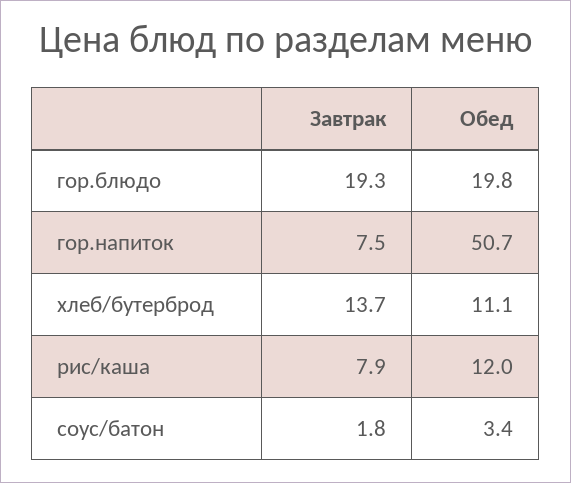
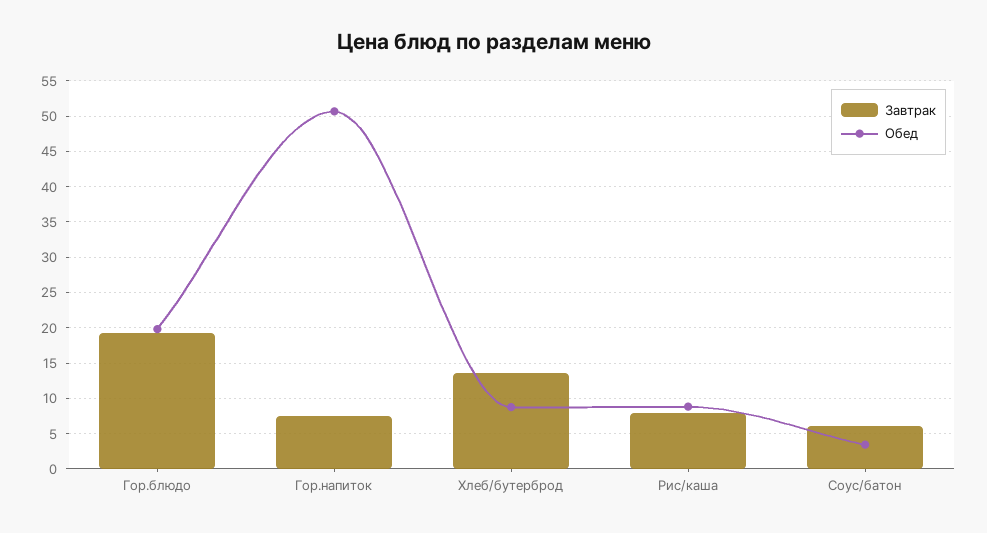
  {
    "Завтрак": {
      "гор.блюдо": 19.3,
      "гор.напиток": 7.5,
      "хлеб/бутерброд": 13.7,
      "рис/каша": 7.9,
-     "соус/батон": 1.8
+     "соус/батон": 6
    },
    "Обед": {
      "гор.блюдо": 19.8,
      "гор.напиток": 50.7,
-     "хлеб/бутерброд": 11.1,
+     "хлеб/бутерброд": 9,
-     "рис/каша": 12,
+     "рис/каша": 9,
      "соус/батон": 3.4
    }
  }

